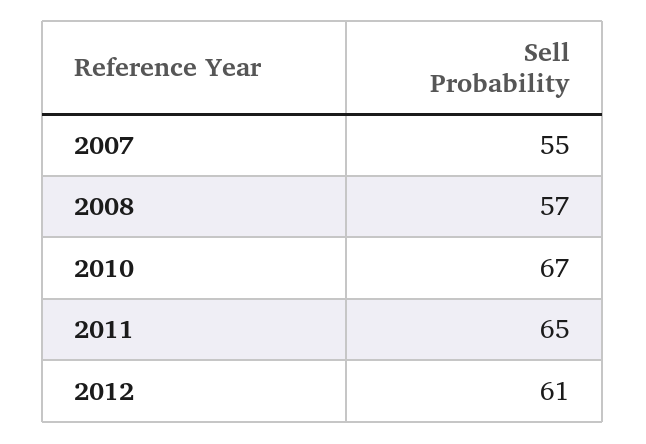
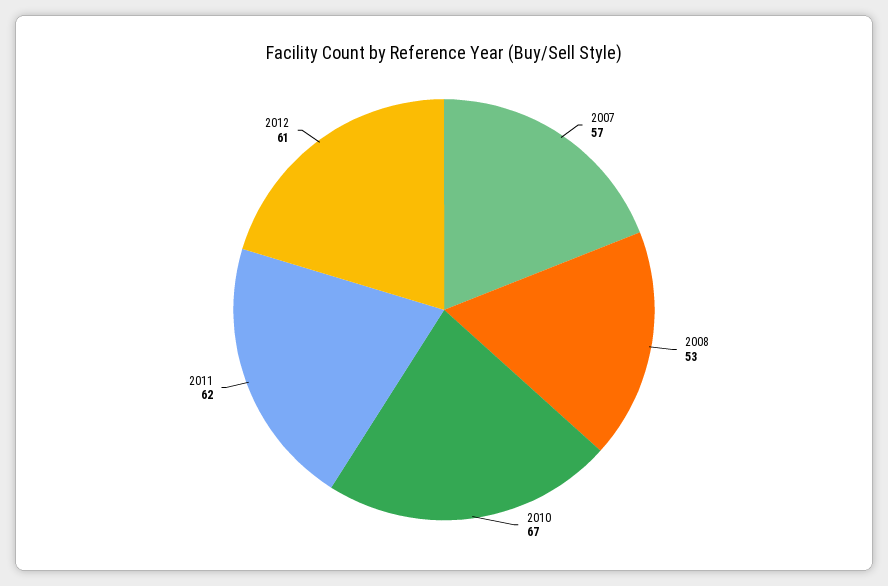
  {
-   "2007": 55,
+   "2007": 57,
-   "2008": 57,
+   "2008": 53,
    "2010": 67,
-   "2011": 65,
+   "2011": 62,
    "2012": 61
  }

